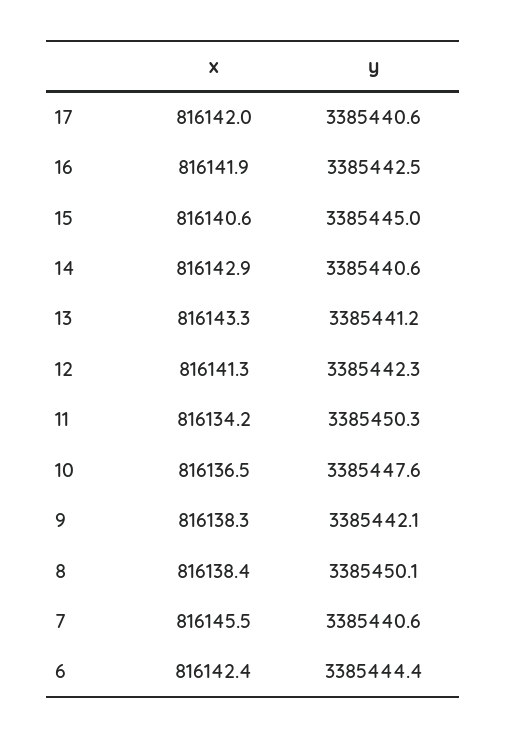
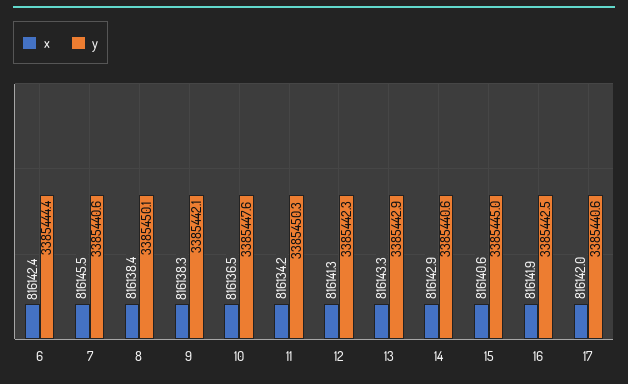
  {
    "x": {
      "17": 816142,
      "16": 816141.9,
      "15": 816140.6,
      "14": 816142.9,
      "13": 816143.3,
      "12": 816141.3,
      "11": 816134.2,
      "10": 816136.5,
      "9": 816138.3,
      "8": 816138.4,
      "7": 816145.5,
      "6": 816142.4
    },
    "y": {
      "17": 3385440.6,
      "16": 3385442.5,
      "15": 3385445,
      "14": 3385440.6,
-     "13": 3385441.2,
+     "13": 3385442.9,
      "12": 3385442.3,
      "11": 3385450.3,
      "10": 3385447.6,
      "9": 3385442.1,
      "8": 3385450.1,
      "7": 3385440.6,
      "6": 3385444.4
    }
  }

